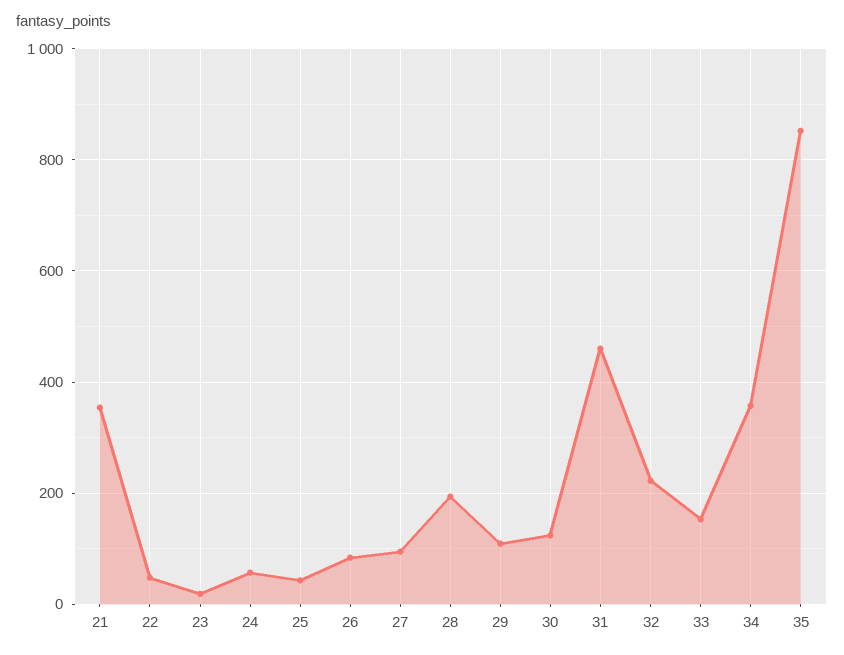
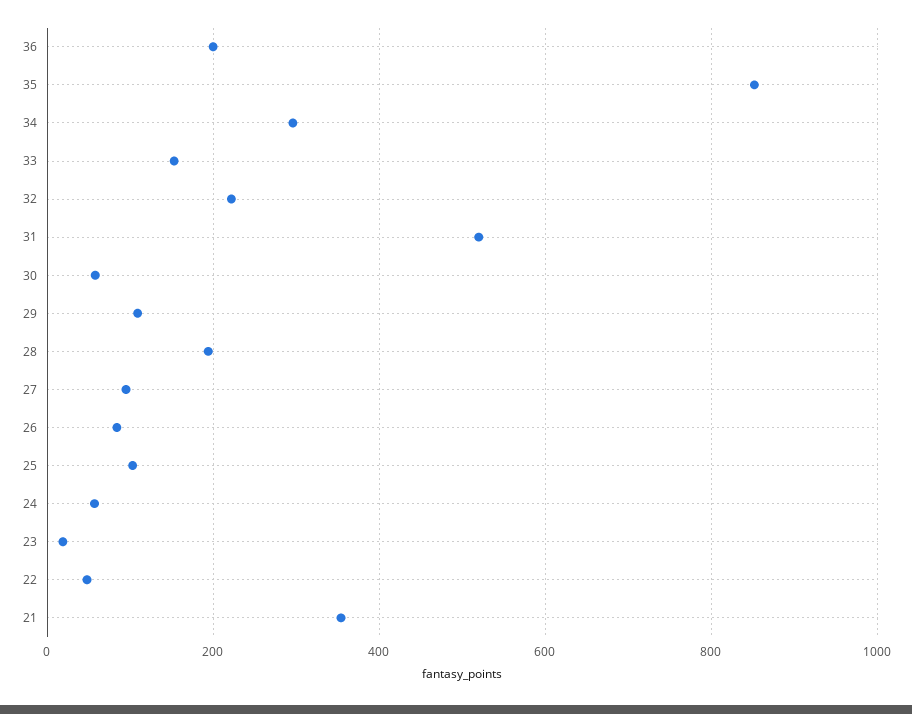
  {
    "21": 360,
    "22": 40,
    "23": 20,
    "24": 60,
-   "25": 40,
+   "25": 100,
    "26": 80,
    "27": 100,
    "28": 200,
    "29": 100,
-   "30": 120,
+   "30": 60,
-   "31": 460,
+   "31": 520,
    "32": 220,
    "33": 160,
-   "34": 360,
+   "34": 300,
-   "35": 860
+   "35": 860,
+   "36": 200
  }

